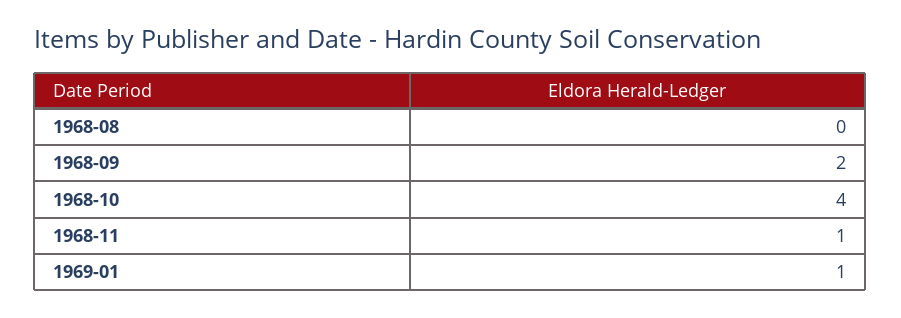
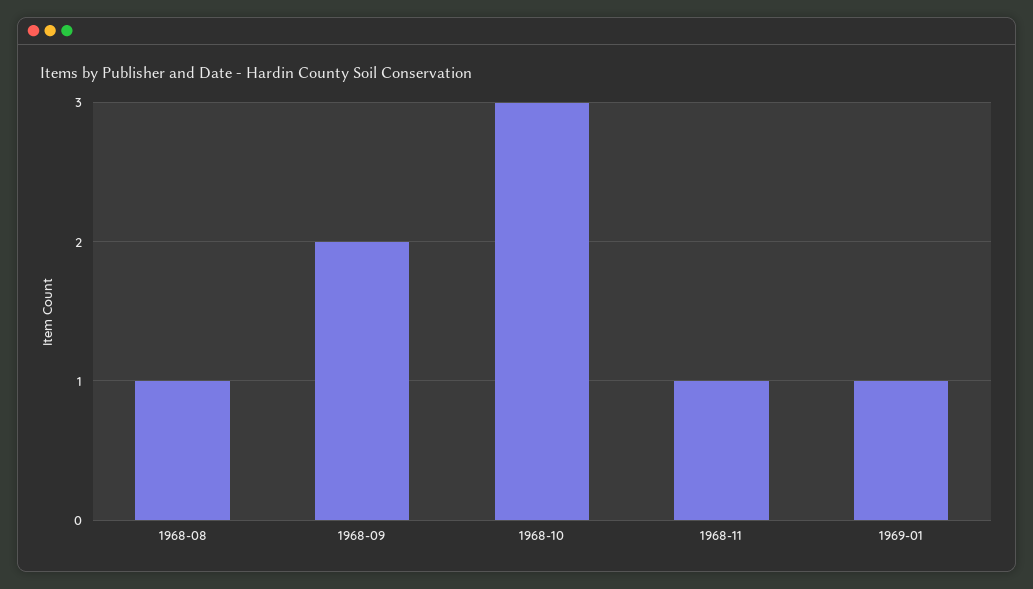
  {
-   "1968-08": 0,
+   "1968-08": 1,
    "1968-09": 2,
-   "1968-10": 4,
+   "1968-10": 3,
    "1968-11": 1,
    "1969-01": 1
  }

